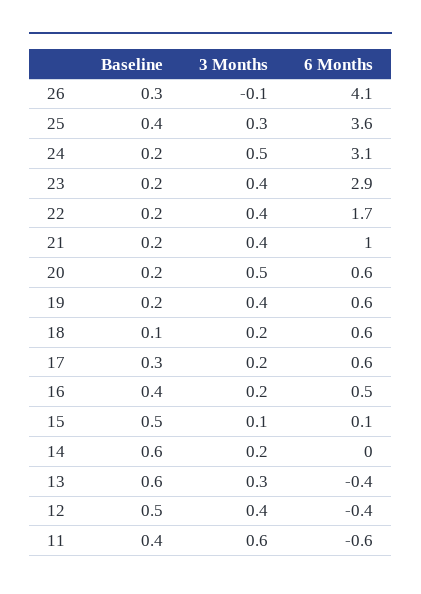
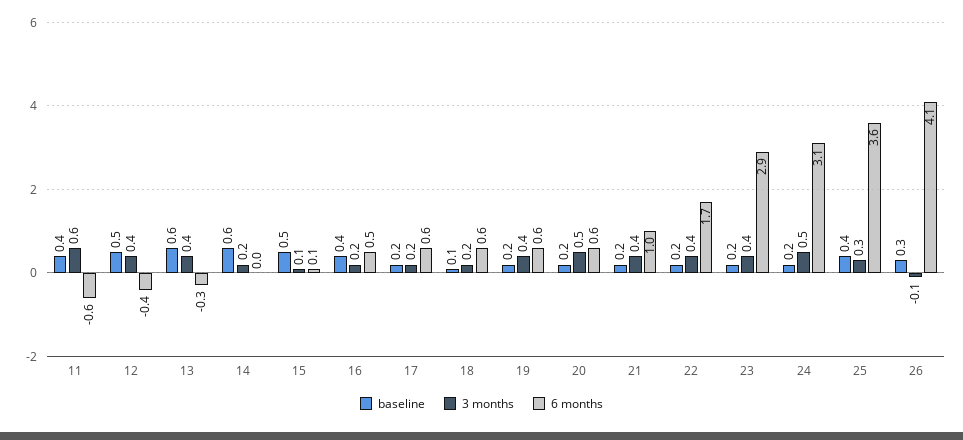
  {
    "Baseline": {
      "26": 0.3,
      "25": 0.4,
      "24": 0.2,
      "23": 0.2,
      "22": 0.2,
      "21": 0.2,
      "20": 0.2,
      "19": 0.2,
      "18": 0.1,
-     "17": 0.3,
+     "17": 0.2,
      "16": 0.4,
      "15": 0.5,
      "14": 0.6,
      "13": 0.6,
      "12": 0.5,
      "11": 0.4
    },
    "3 Months": {
      "26": -0.1,
      "25": 0.3,
      "24": 0.5,
      "23": 0.4,
      "22": 0.4,
      "21": 0.4,
      "20": 0.5,
      "19": 0.4,
      "18": 0.2,
      "17": 0.2,
      "16": 0.2,
      "15": 0.1,
      "14": 0.2,
-     "13": 0.3,
+     "13": 0.4,
      "12": 0.4,
      "11": 0.6
    },
    "6 Months": {
      "26": 4.1,
      "25": 3.6,
      "24": 3.1,
      "23": 2.9,
      "22": 1.7,
      "21": 1,
      "20": 0.6,
      "19": 0.6,
      "18": 0.6,
      "17": 0.6,
      "16": 0.5,
      "15": 0.1,
      "14": 0,
-     "13": -0.4,
+     "13": -0.3,
      "12": -0.4,
      "11": -0.6
    }
  }

